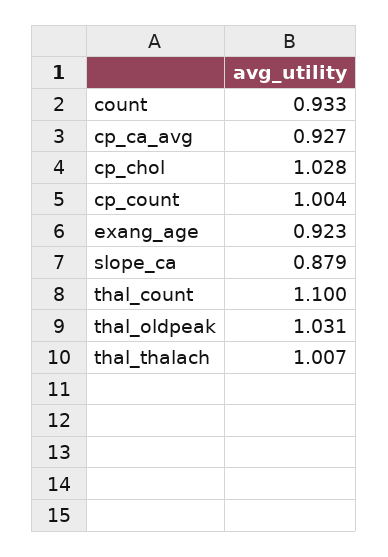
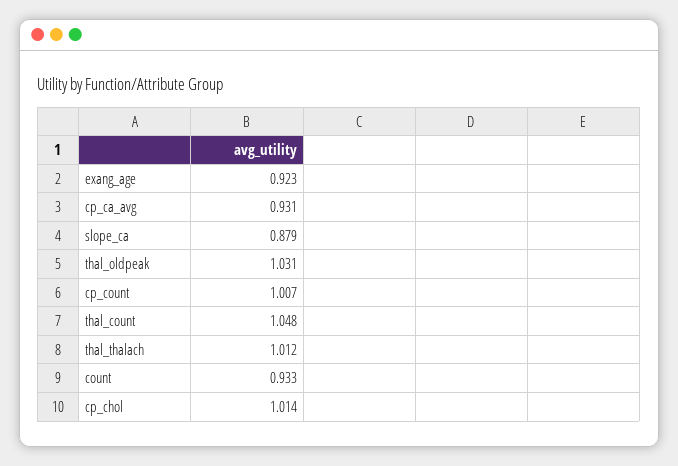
  {
    "count": 0.933,
-   "cp_ca_avg": 0.927,
+   "cp_ca_avg": 0.931,
-   "cp_chol": 1.028,
+   "cp_chol": 1.014,
-   "cp_count": 1.004,
+   "cp_count": 1.007,
    "exang_age": 0.923,
    "slope_ca": 0.879,
-   "thal_count": 1.1,
+   "thal_count": 1.048,
    "thal_oldpeak": 1.031,
-   "thal_thalach": 1.007
+   "thal_thalach": 1.012
  }

